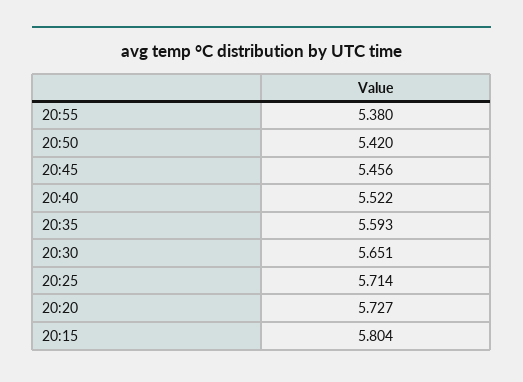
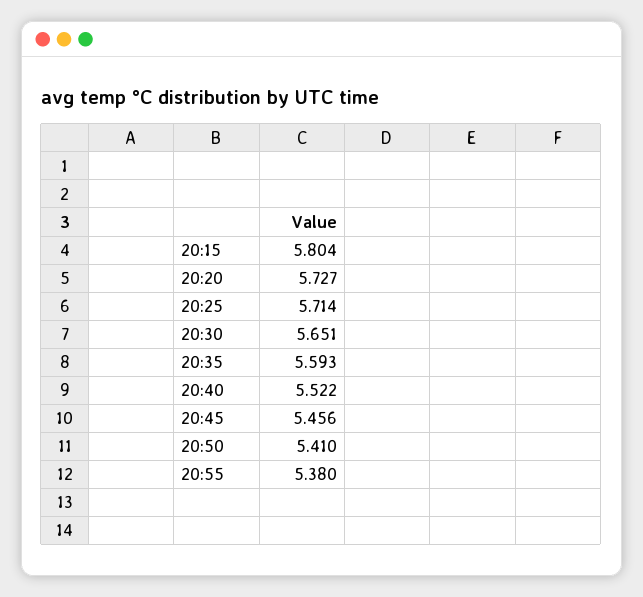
  {
    "20:55": 5.38,
-   "20:50": 5.42,
+   "20:50": 5.41,
    "20:45": 5.456,
    "20:40": 5.522,
    "20:35": 5.593,
    "20:30": 5.651,
    "20:25": 5.714,
    "20:20": 5.727,
    "20:15": 5.804
  }

